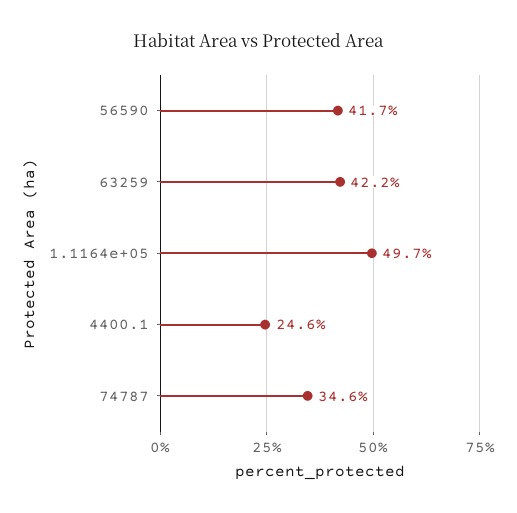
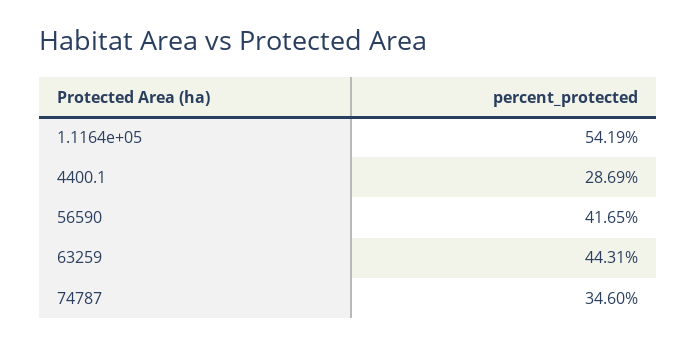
  {
    "56590": 41.65,
-   "63259": 42.2,
+   "63259": 44.31,
-   "1.1164e+05": 49.7,
+   "1.1164e+05": 54.19,
-   "4400.1": 24.6,
+   "4400.1": 28.69,
    "74787": 34.6
  }

